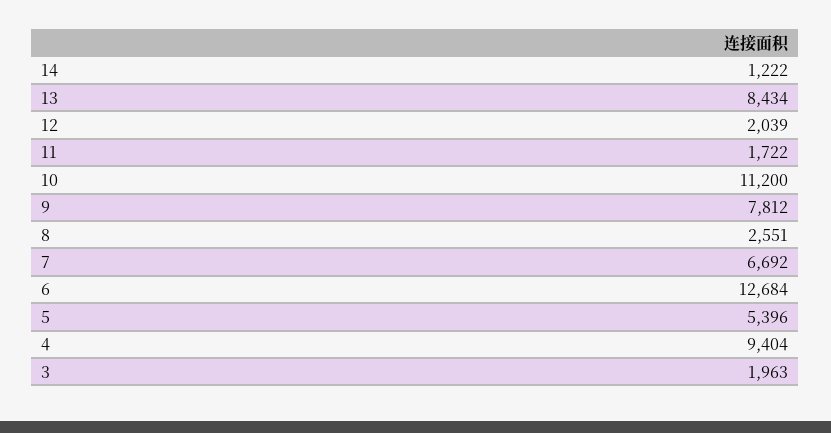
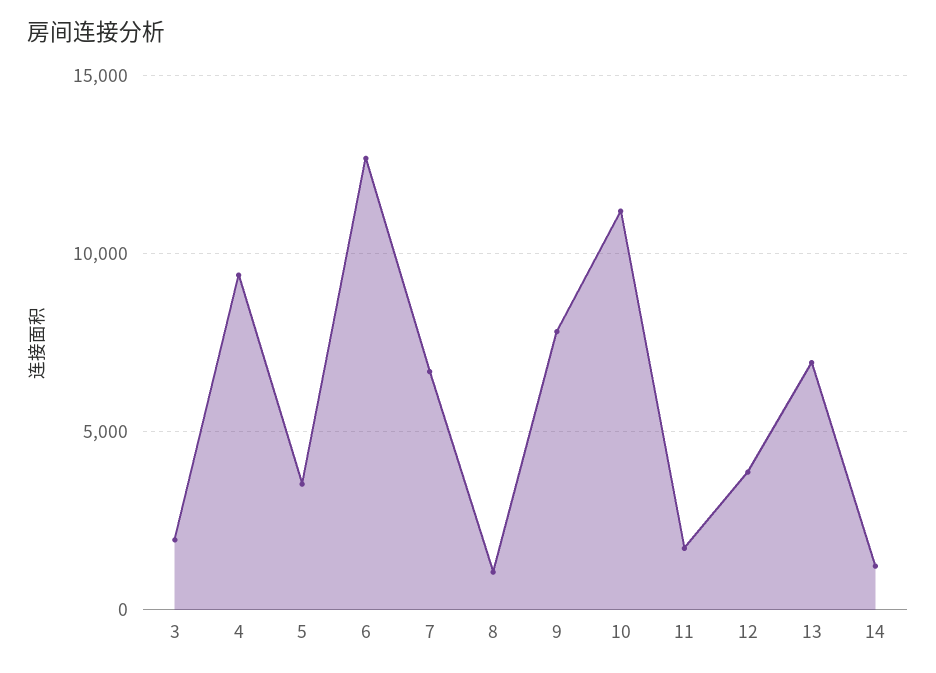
  {
    "14": 1222,
-   "13": 8434,
+   "13": 7000,
-   "12": 2039,
+   "12": 4000,
    "11": 1722,
    "10": 11200,
    "9": 7812,
-   "8": 2551,
+   "8": 1000,
    "7": 6692,
    "6": 12684,
-   "5": 5396,
+   "5": 3500,
    "4": 9404,
    "3": 1963
  }

